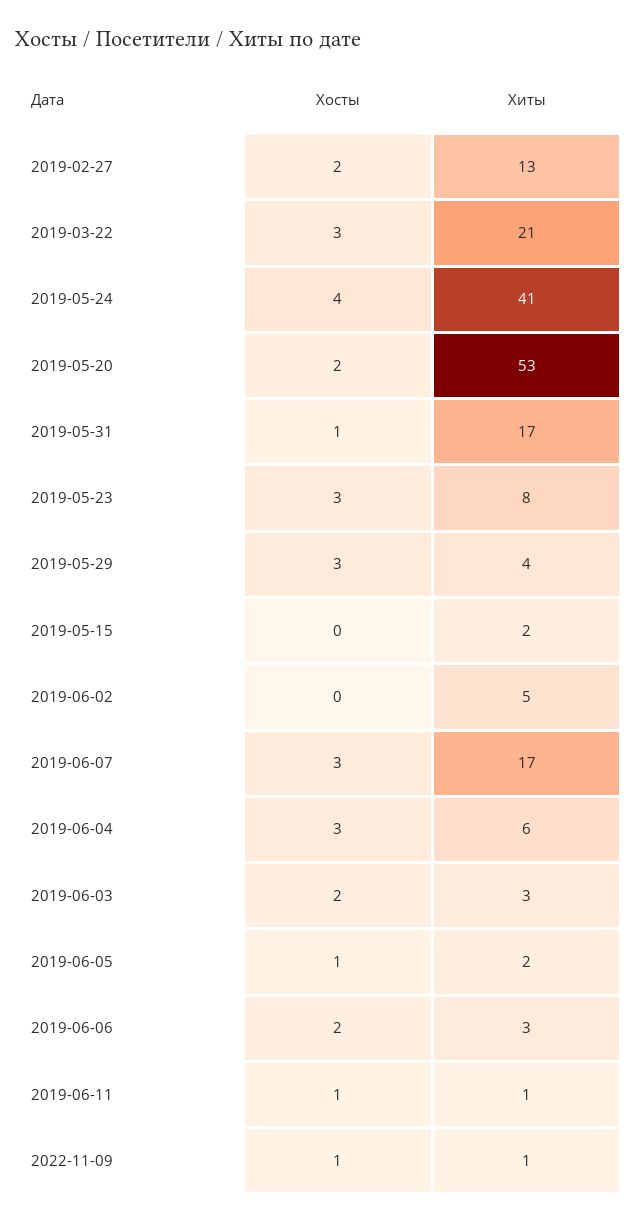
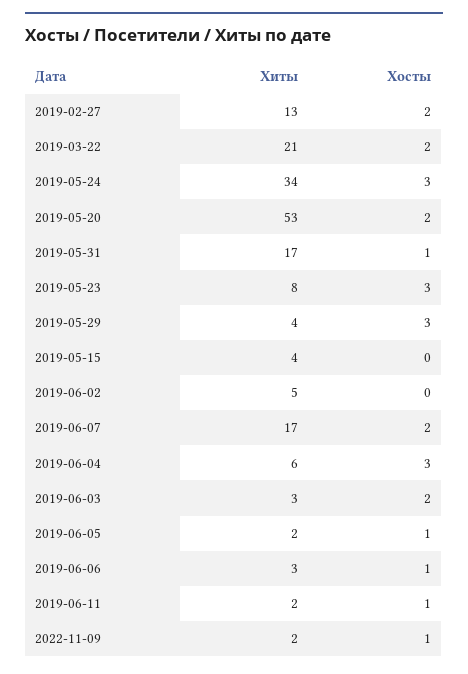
  {
    "Хосты": {
      "2019-02-27": 2,
-     "2019-03-22": 3,
+     "2019-03-22": 2,
-     "2019-05-24": 4,
+     "2019-05-24": 3,
      "2019-05-20": 2,
      "2019-05-31": 1,
      "2019-05-23": 3,
      "2019-05-29": 3,
      "2019-05-15": 0,
      "2019-06-02": 0,
-     "2019-06-07": 3,
+     "2019-06-07": 2,
      "2019-06-04": 3,
      "2019-06-03": 2,
      "2019-06-05": 1,
-     "2019-06-06": 2,
+     "2019-06-06": 1,
      "2019-06-11": 1,
      "2022-11-09": 1
    },
    "Хиты": {
      "2019-02-27": 13,
      "2019-03-22": 21,
-     "2019-05-24": 41,
+     "2019-05-24": 34,
      "2019-05-20": 53,
      "2019-05-31": 17,
      "2019-05-23": 8,
      "2019-05-29": 4,
-     "2019-05-15": 2,
+     "2019-05-15": 4,
      "2019-06-02": 5,
      "2019-06-07": 17,
      "2019-06-04": 6,
      "2019-06-03": 3,
      "2019-06-05": 2,
      "2019-06-06": 3,
-     "2019-06-11": 1,
+     "2019-06-11": 2,
-     "2022-11-09": 1
+     "2022-11-09": 2
    }
  }

